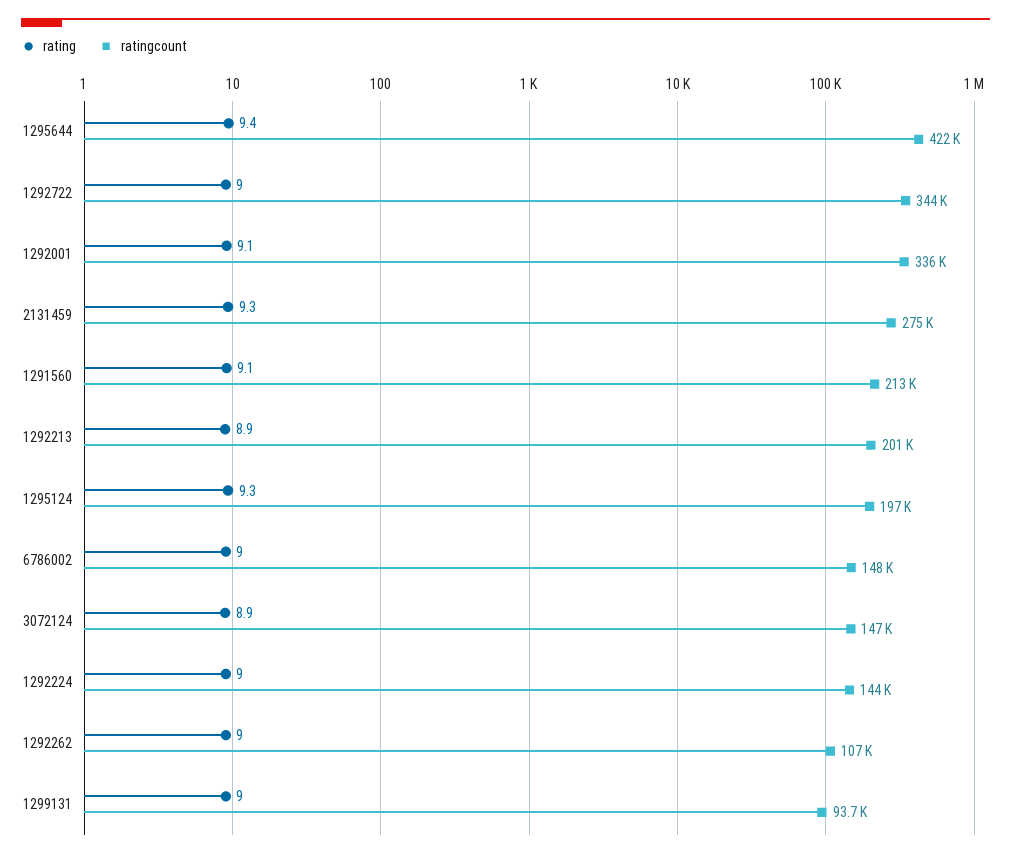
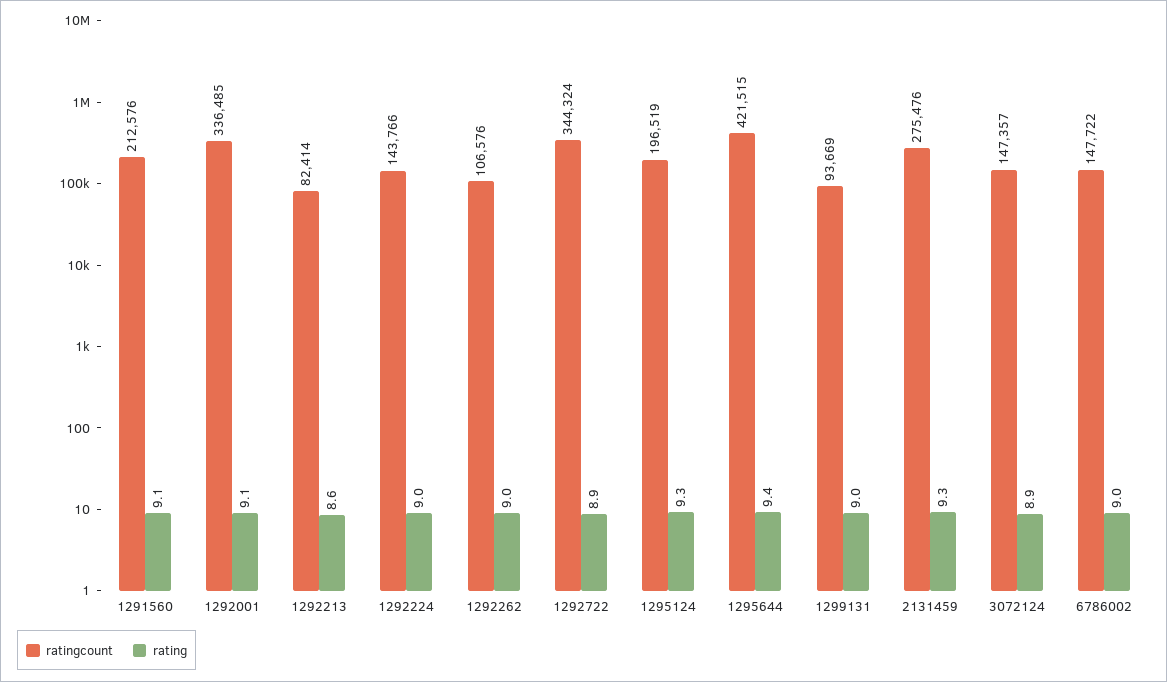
  {
    "rating": {
      "1295644": 9.4,
-     "1292722": 9,
+     "1292722": 8.9,
      "1292001": 9.1,
      "2131459": 9.3,
      "1291560": 9.1,
-     "1292213": 8.9,
+     "1292213": 8.6,
      "1295124": 9.3,
      "6786002": 9,
      "3072124": 8.9,
      "1292224": 9,
      "1292262": 9,
      "1299131": 9
    },
    "ratingcount": {
      "1295644": 421515,
      "1292722": 344324,
      "1292001": 336485,
      "2131459": 275476,
      "1291560": 212576,
-     "1292213": 201000,
+     "1292213": 82414,
      "1295124": 196519,
      "6786002": 147722,
      "3072124": 147357,
      "1292224": 143766,
      "1292262": 106576,
      "1299131": 93669
    }
  }

